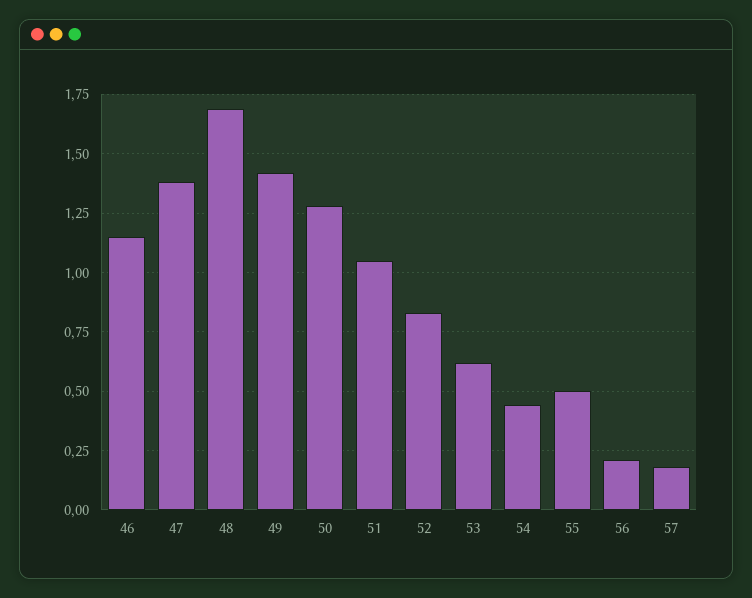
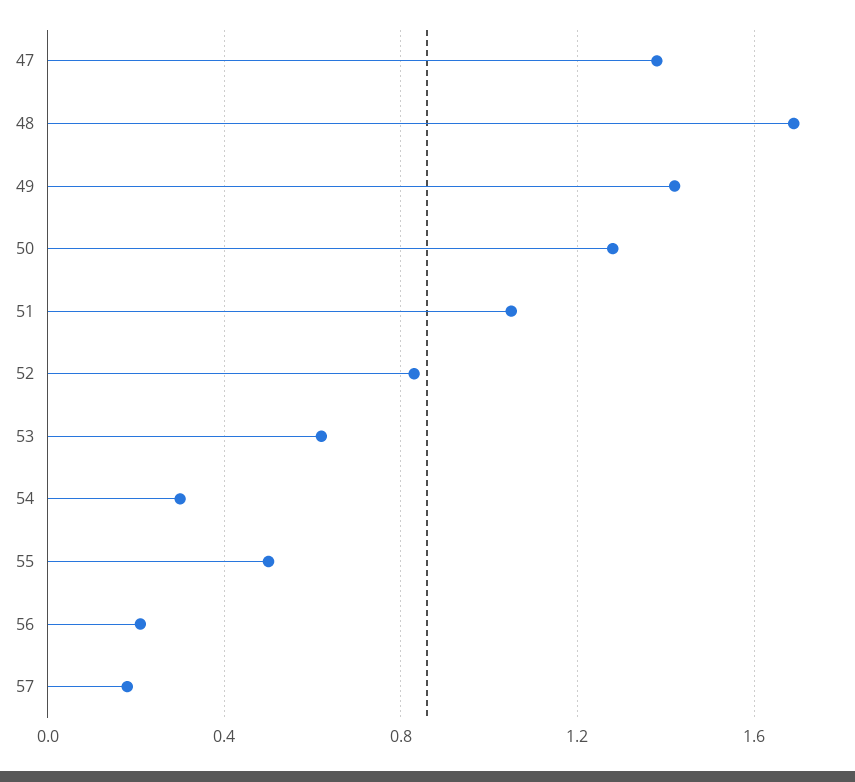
  {
-   "46": 1.15,
    "47": 1.4,
    "48": 1.7,
    "49": 1.4,
    "50": 1.3,
    "51": 1.05,
    "52": 0.85,
    "53": 0.6,
-   "54": 0.45,
+   "54": 0.3,
    "55": 0.5,
    "56": 0.2,
    "57": 0.2
  }

